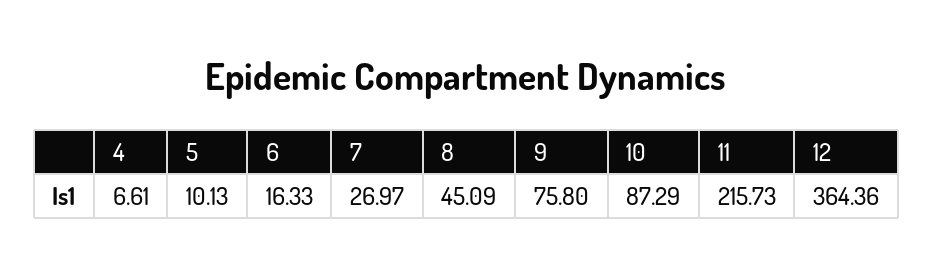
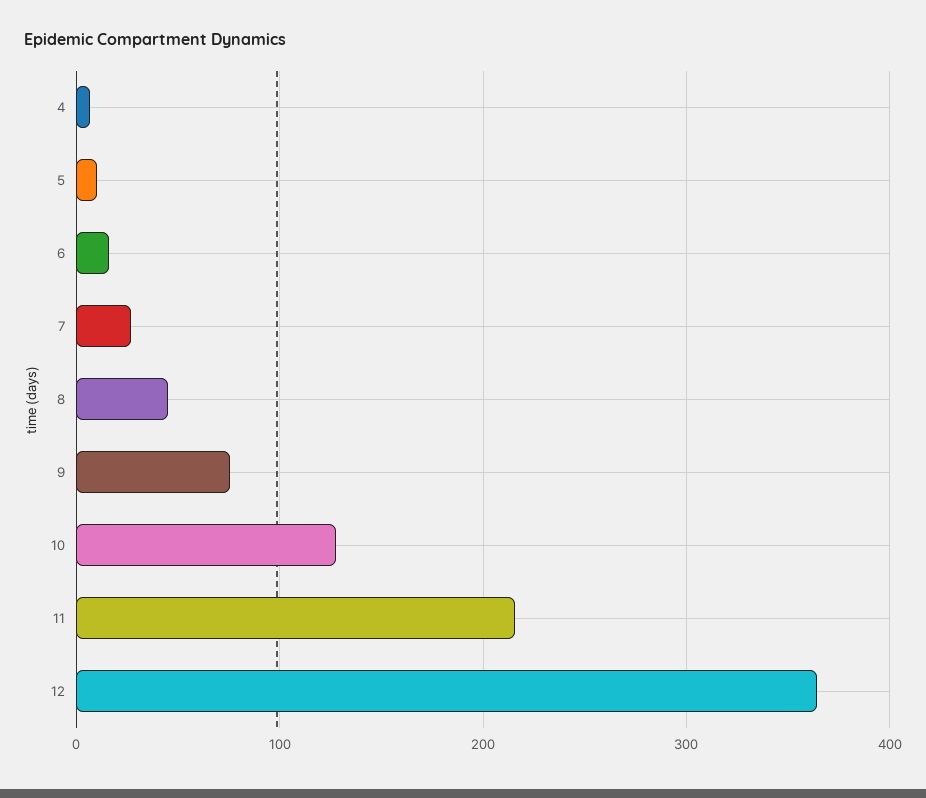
  {
    "4": 6.61,
    "5": 10.13,
    "6": 16.33,
    "7": 26.97,
    "8": 45.09,
    "9": 75.8,
-   "10": 87.29,
+   "10": 130,
    "11": 215.73,
    "12": 364.36
  }

